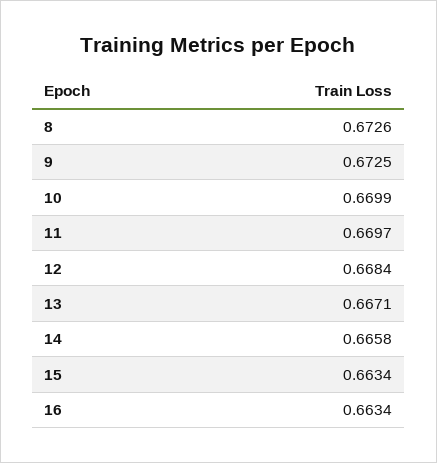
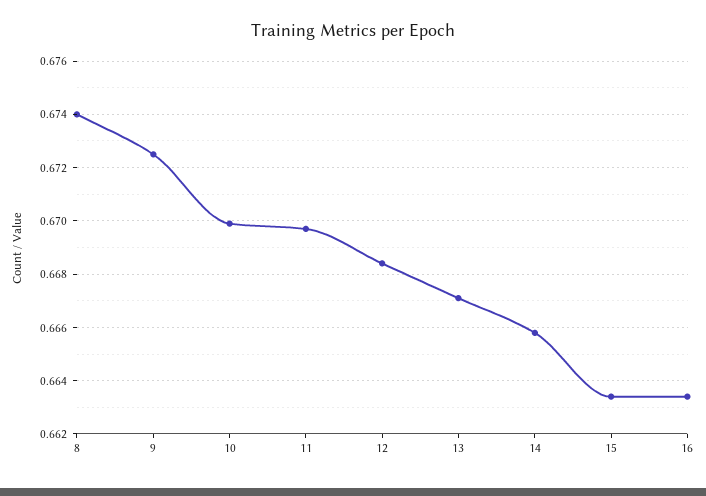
  {
-   "8": 0.6726,
+   "8": 0.674,
    "9": 0.6725,
    "10": 0.6699,
    "11": 0.6697,
    "12": 0.6684,
    "13": 0.6671,
    "14": 0.6658,
    "15": 0.6634,
    "16": 0.6634
  }

